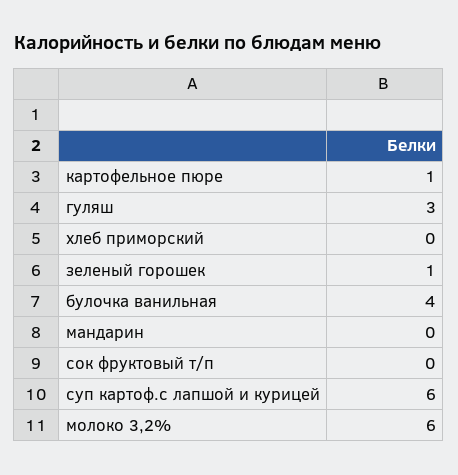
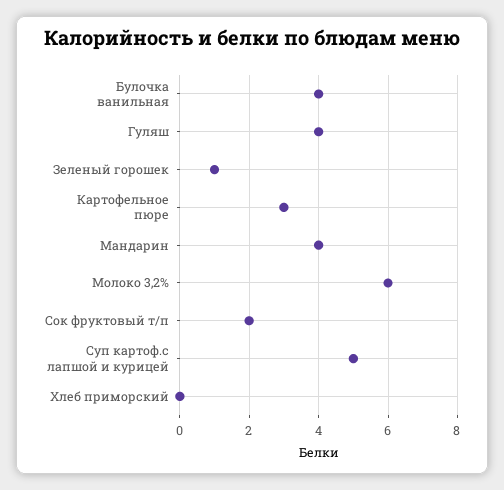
  {
-   "картофельное пюре": 1,
+   "картофельное пюре": 3,
-   "гуляш": 3,
+   "гуляш": 4,
    "хлеб приморский": 0,
    "зеленый горошек": 1,
    "булочка ванильная": 4,
-   "мандарин": 0,
+   "мандарин": 4,
-   "сок фруктовый т/п": 0,
+   "сок фруктовый т/п": 2,
-   "суп картоф.с лапшой и курицей": 6,
+   "суп картоф.с лапшой и курицей": 5,
    "молоко 3,2%": 6
  }

